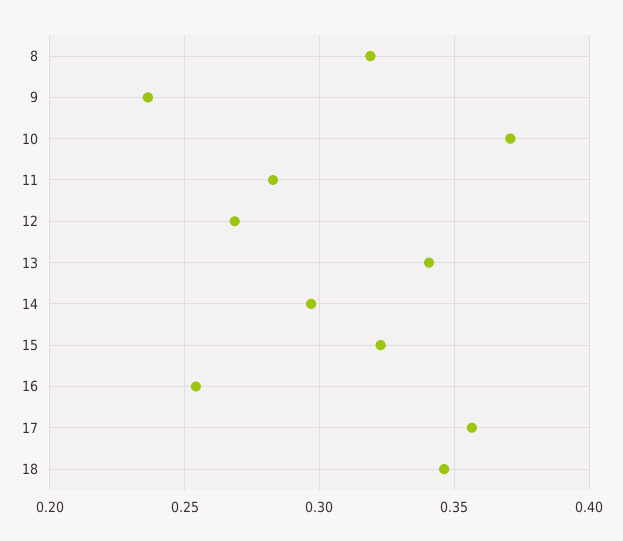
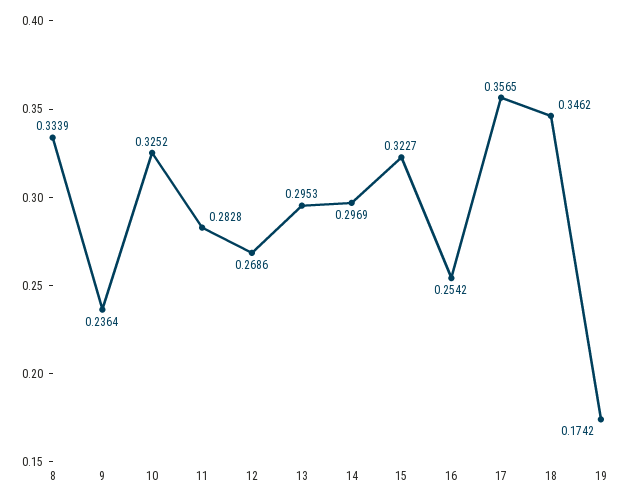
  {
-   "8": 0.32,
+   "8": 0.3339,
    "9": 0.2364,
-   "10": 0.37,
+   "10": 0.3252,
    "11": 0.2828,
    "12": 0.2686,
-   "13": 0.34,
+   "13": 0.2953,
    "14": 0.2969,
    "15": 0.3227,
    "16": 0.2542,
    "17": 0.3565,
-   "18": 0.3462
+   "18": 0.3462,
+   "19": 0.1742
  }

